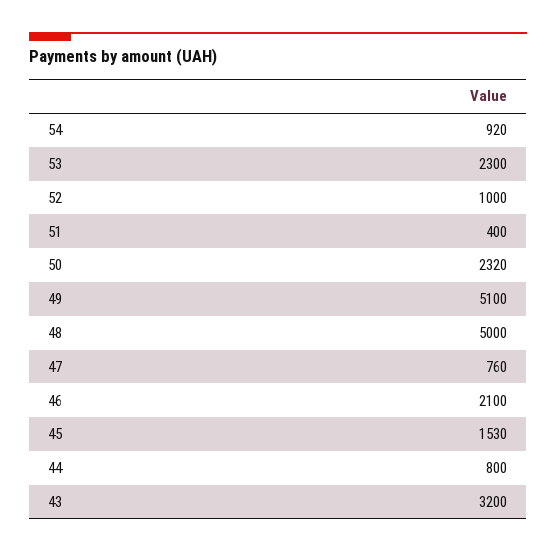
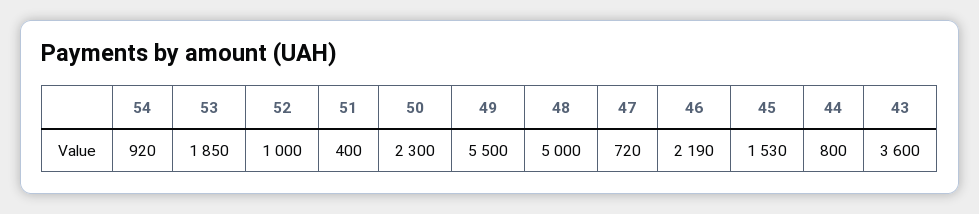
  {
    "54": 920,
-   "53": 2300,
+   "53": 1850,
    "52": 1000,
    "51": 400,
-   "50": 2320,
+   "50": 2300,
-   "49": 5100,
+   "49": 5500,
    "48": 5000,
-   "47": 760,
+   "47": 720,
-   "46": 2100,
+   "46": 2190,
    "45": 1530,
    "44": 800,
-   "43": 3200
+   "43": 3600
  }

